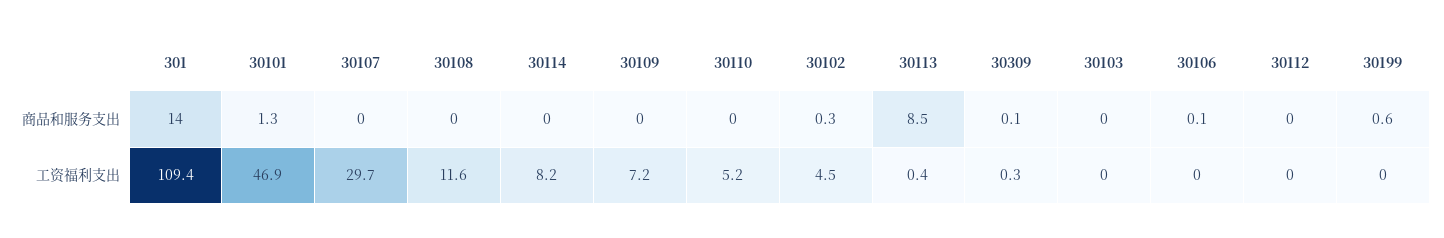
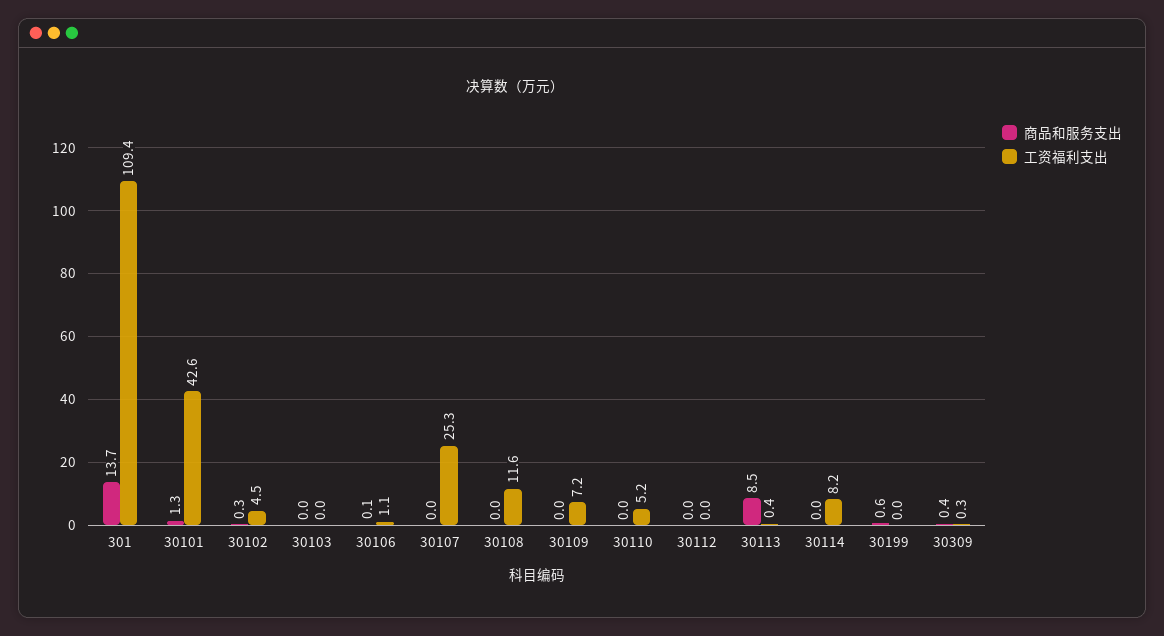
  {
    "商品和服务支出": {
-     "301": 14,
+     "301": 13.7,
      "30101": 1.3,
      "30107": 0,
      "30108": 0,
      "30114": 0,
      "30109": 0,
      "30110": 0,
      "30102": 0.3,
      "30113": 8.5,
-     "30309": 0.1,
+     "30309": 0.4,
      "30103": 0,
      "30106": 0.1,
      "30112": 0,
      "30199": 0.6
    },
    "工资福利支出": {
      "301": 109.4,
-     "30101": 46.9,
+     "30101": 42.6,
-     "30107": 29.7,
+     "30107": 25.3,
      "30108": 11.6,
      "30114": 8.2,
      "30109": 7.2,
      "30110": 5.2,
      "30102": 4.5,
      "30113": 0.4,
      "30309": 0.3,
      "30103": 0,
-     "30106": 0,
+     "30106": 1.1,
      "30112": 0,
      "30199": 0
    }
  }

